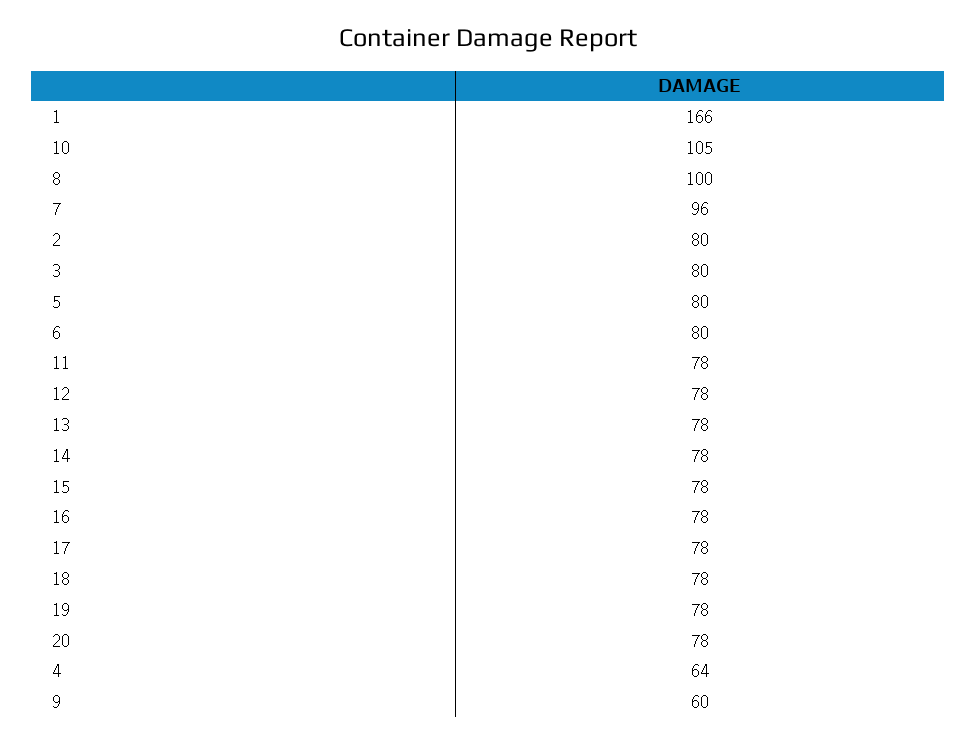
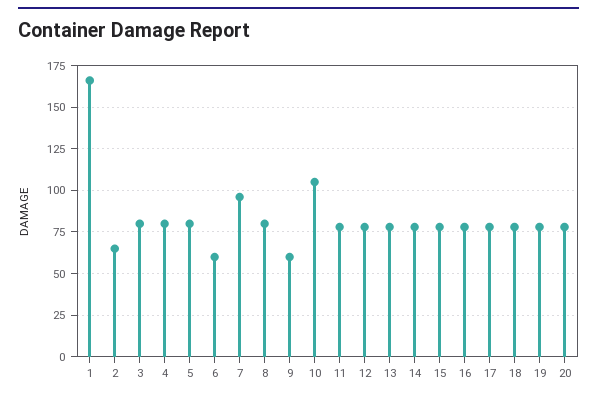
  {
    "1": 166,
    "10": 105,
-   "8": 100,
+   "8": 80,
    "7": 96,
-   "2": 80,
+   "2": 65,
    "3": 80,
    "5": 80,
-   "6": 80,
+   "6": 60,
    "11": 78,
    "12": 78,
    "13": 78,
    "14": 78,
    "15": 78,
    "16": 78,
    "17": 78,
    "18": 78,
    "19": 78,
    "20": 78,
-   "4": 64,
+   "4": 80,
    "9": 60
  }

